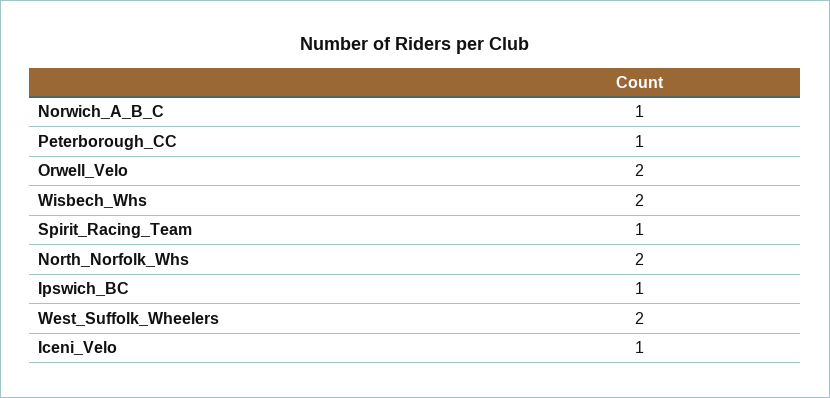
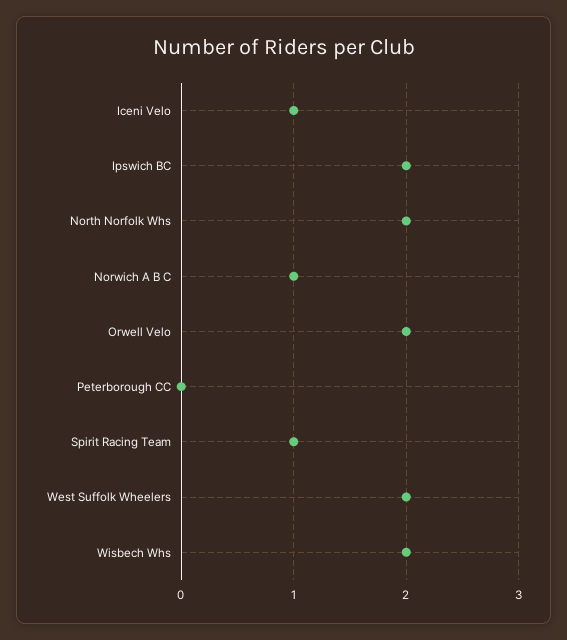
  {
    "Norwich_A_B_C": 1,
-   "Peterborough_CC": 1,
+   "Peterborough_CC": 0,
    "Orwell_Velo": 2,
    "Wisbech_Whs": 2,
    "Spirit_Racing_Team": 1,
    "North_Norfolk_Whs": 2,
-   "Ipswich_BC": 1,
+   "Ipswich_BC": 2,
    "West_Suffolk_Wheelers": 2,
    "Iceni_Velo": 1
  }

